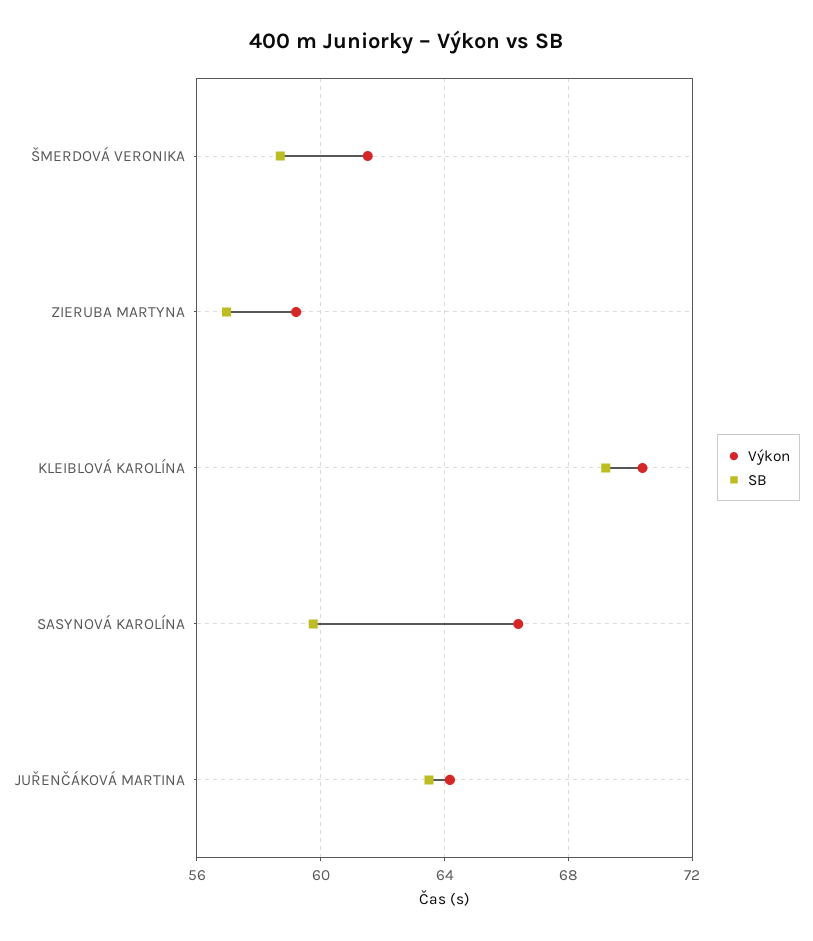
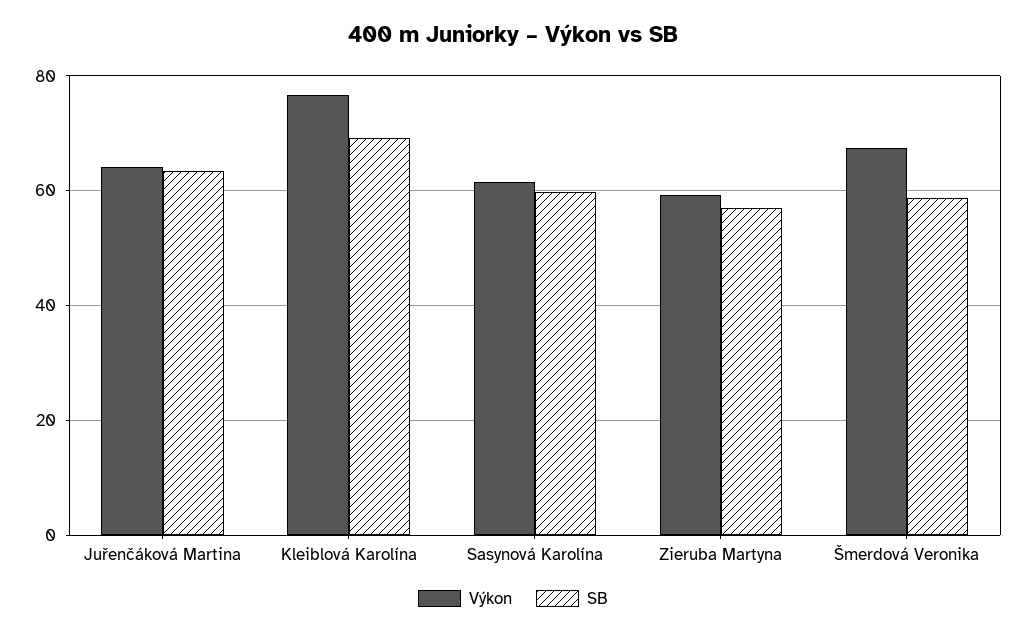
  {
    "Výkon": {
-     "ŠMERDOVÁ VERONIKA": 61.5,
+     "ŠMERDOVÁ VERONIKA": 68,
      "ZIERUBA MARTYNA": 59,
-     "KLEIBLOVÁ KAROLÍNA": 70.5,
+     "KLEIBLOVÁ KAROLÍNA": 76,
-     "SASYNOVÁ KAROLÍNA": 66.5,
+     "SASYNOVÁ KAROLÍNA": 62,
      "JUŘENČÁKOVÁ MARTINA": 64
    },
    "SB": {
      "ŠMERDOVÁ VERONIKA": 58.5,
      "ZIERUBA MARTYNA": 57,
      "KLEIBLOVÁ KAROLÍNA": 69,
      "SASYNOVÁ KAROLÍNA": 60,
      "JUŘENČÁKOVÁ MARTINA": 63.5
    }
  }

